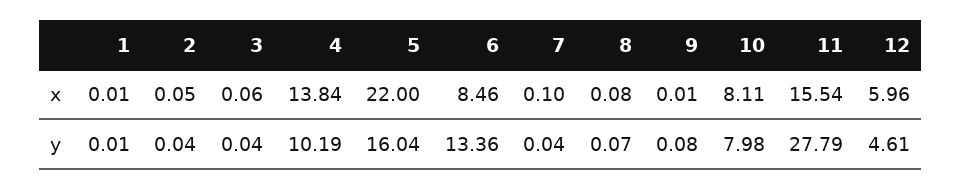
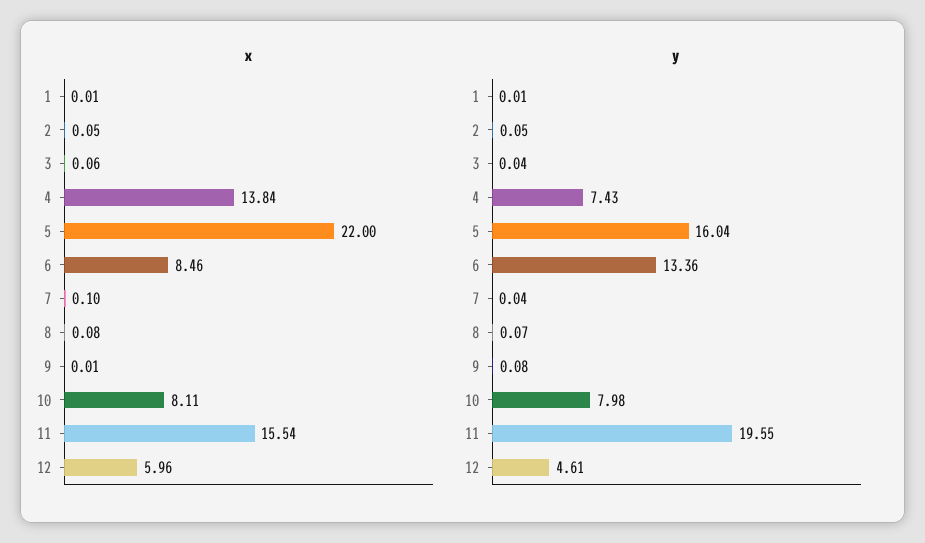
  {
    "x": {
      "1": 0.01,
      "2": 0.05,
      "3": 0.06,
      "4": 13.84,
      "5": 22,
      "6": 8.46,
      "7": 0.1,
      "8": 0.08,
      "9": 0.01,
      "10": 8.11,
      "11": 15.54,
      "12": 5.96
    },
    "y": {
      "1": 0.01,
-     "2": 0.04,
+     "2": 0.05,
      "3": 0.04,
-     "4": 10.19,
+     "4": 7.43,
      "5": 16.04,
      "6": 13.36,
      "7": 0.04,
      "8": 0.07,
      "9": 0.08,
      "10": 7.98,
-     "11": 27.79,
+     "11": 19.55,
      "12": 4.61
    }
  }

